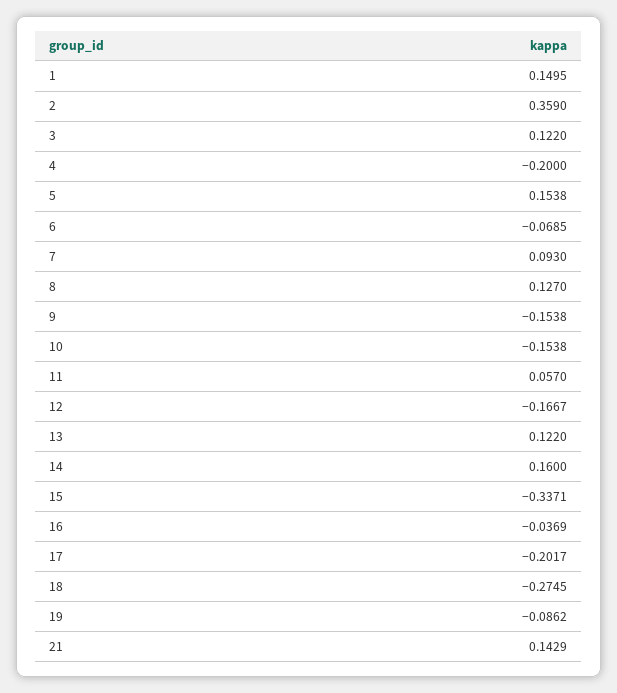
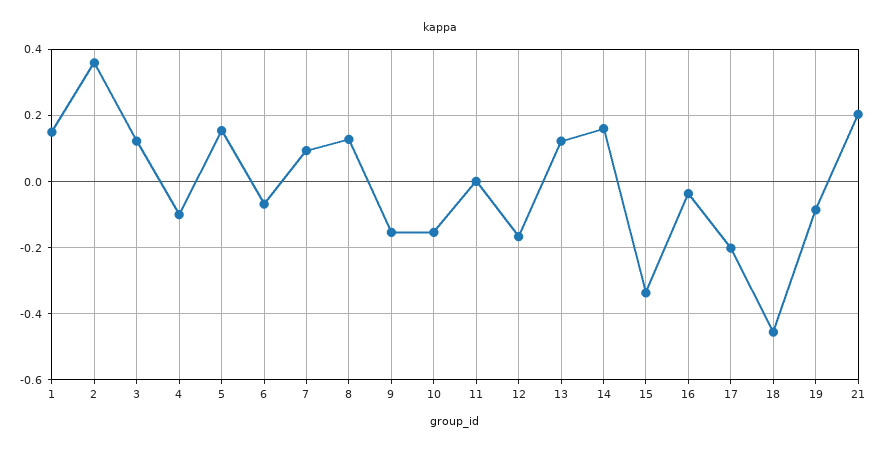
  {
    "1": 0.1495,
    "2": 0.359,
    "3": 0.122,
-   "4": -0.2,
+   "4": -0.1,
    "5": 0.1538,
    "6": -0.0685,
    "7": 0.093,
    "8": 0.127,
    "9": -0.1538,
    "10": -0.1538,
-   "11": 0.057,
+   "11": 0,
    "12": -0.1667,
    "13": 0.122,
    "14": 0.16,
    "15": -0.3371,
    "16": -0.0369,
    "17": -0.2017,
-   "18": -0.2745,
+   "18": -0.46,
    "19": -0.0862,
-   "21": 0.1429
+   "21": 0.2
  }

